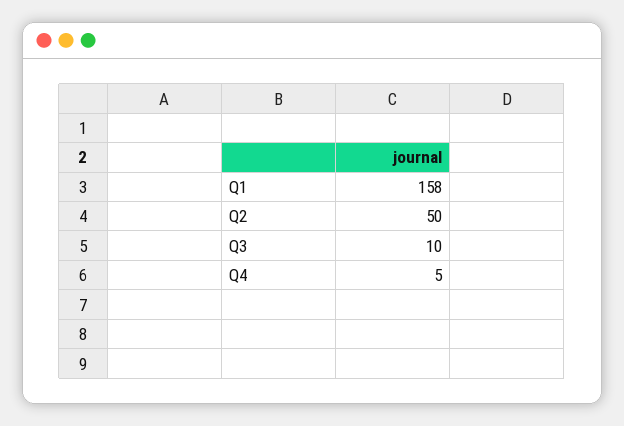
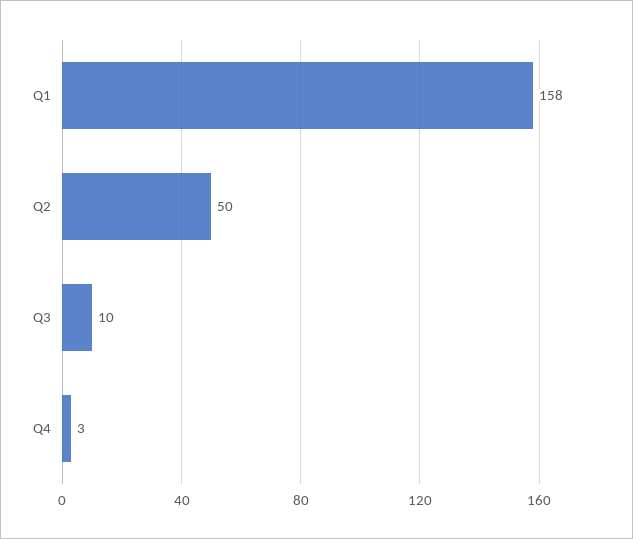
  {
    "Q1": 158,
    "Q2": 50,
    "Q3": 10,
-   "Q4": 5
+   "Q4": 3
  }

